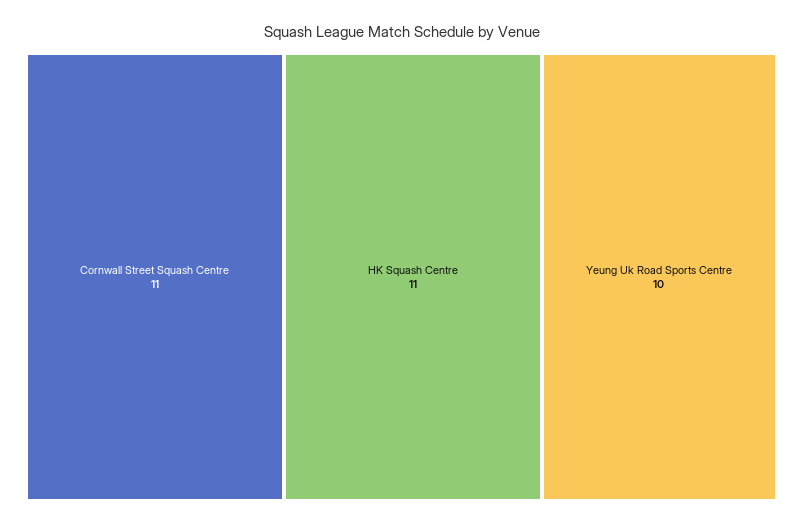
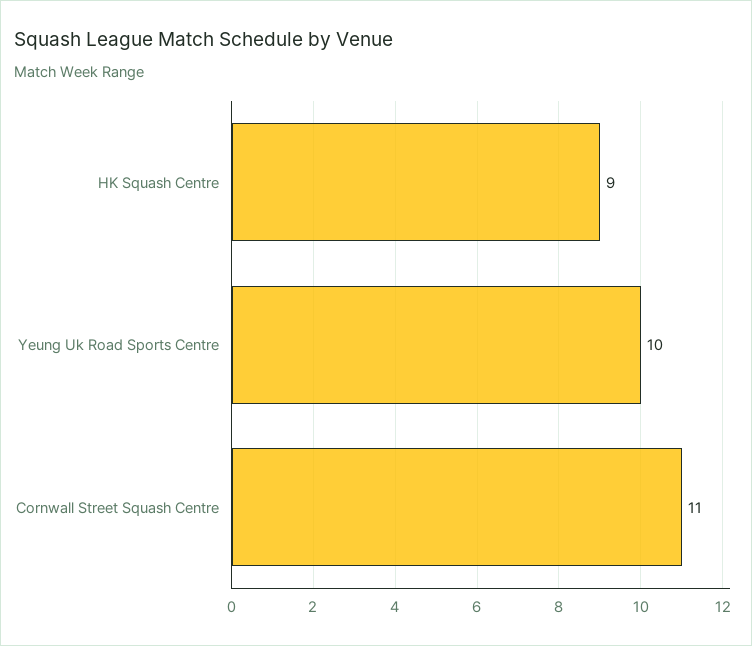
  {
    "Cornwall Street Squash Centre": 11,
-   "HK Squash Centre": 11,
+   "HK Squash Centre": 9,
    "Yeung Uk Road Sports Centre": 10
  }

